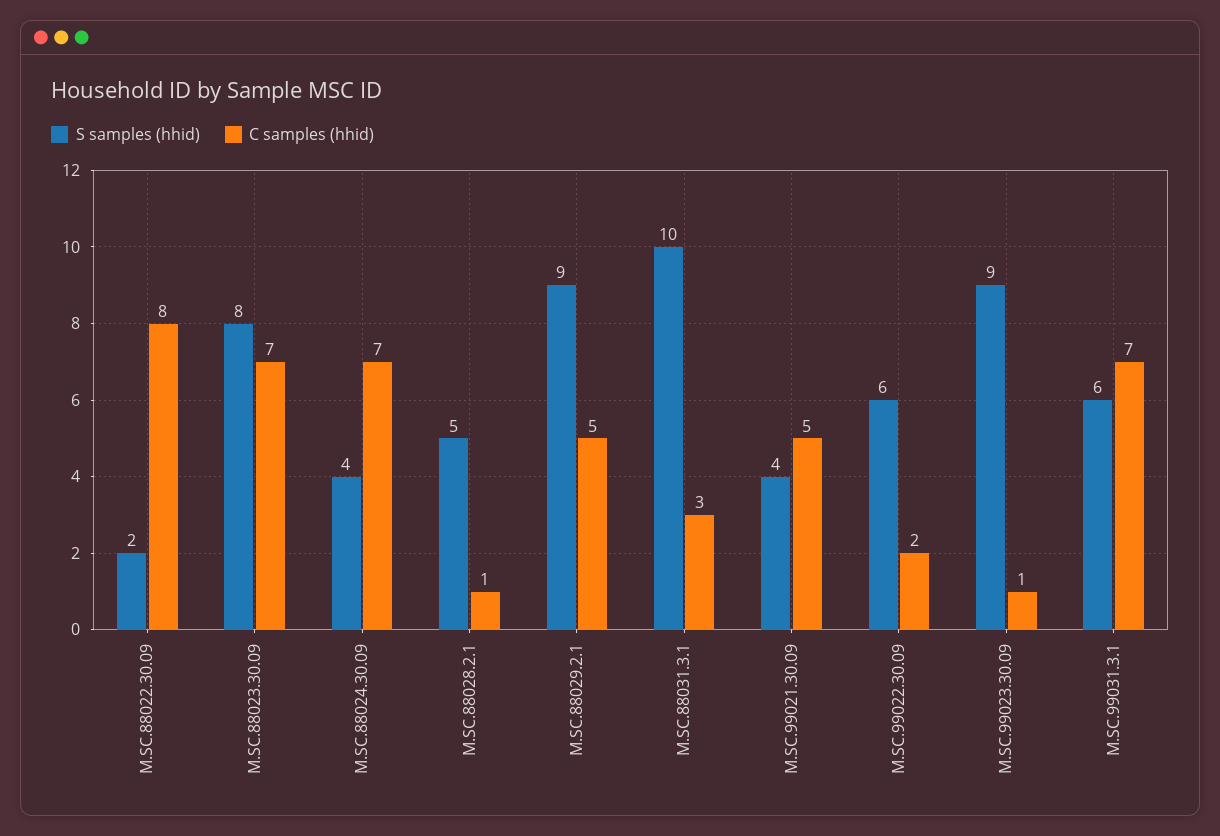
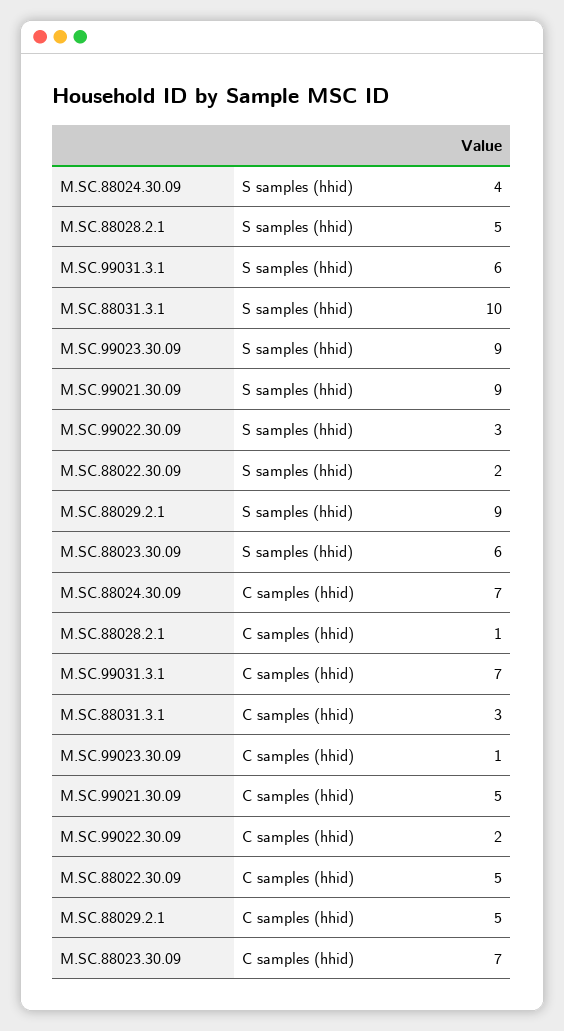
  {
    "S samples (hhid)": {
      "M.SC.88022.30.09": 2,
-     "M.SC.88023.30.09": 8,
+     "M.SC.88023.30.09": 6,
      "M.SC.88024.30.09": 4,
      "M.SC.88028.2.1": 5,
      "M.SC.88029.2.1": 9,
      "M.SC.88031.3.1": 10,
-     "M.SC.99021.30.09": 4,
+     "M.SC.99021.30.09": 9,
-     "M.SC.99022.30.09": 6,
+     "M.SC.99022.30.09": 3,
      "M.SC.99023.30.09": 9,
      "M.SC.99031.3.1": 6
    },
    "C samples (hhid)": {
-     "M.SC.88022.30.09": 8,
+     "M.SC.88022.30.09": 5,
      "M.SC.88023.30.09": 7,
      "M.SC.88024.30.09": 7,
      "M.SC.88028.2.1": 1,
      "M.SC.88029.2.1": 5,
      "M.SC.88031.3.1": 3,
      "M.SC.99021.30.09": 5,
      "M.SC.99022.30.09": 2,
      "M.SC.99023.30.09": 1,
      "M.SC.99031.3.1": 7
    }
  }

